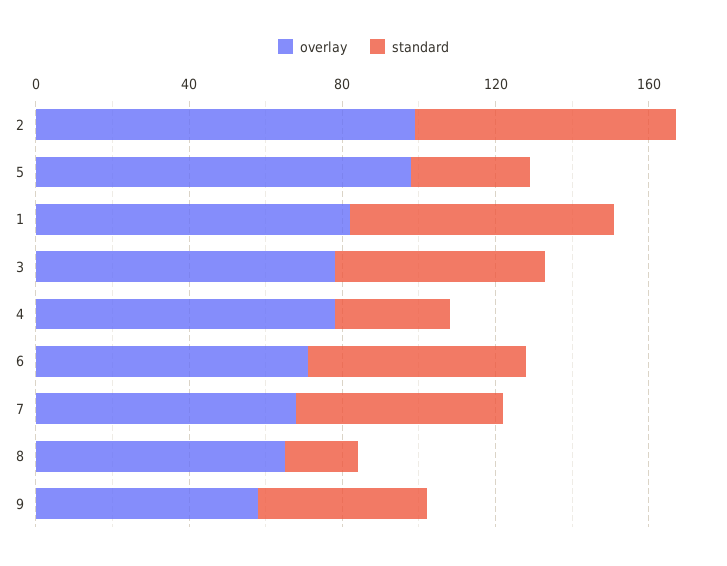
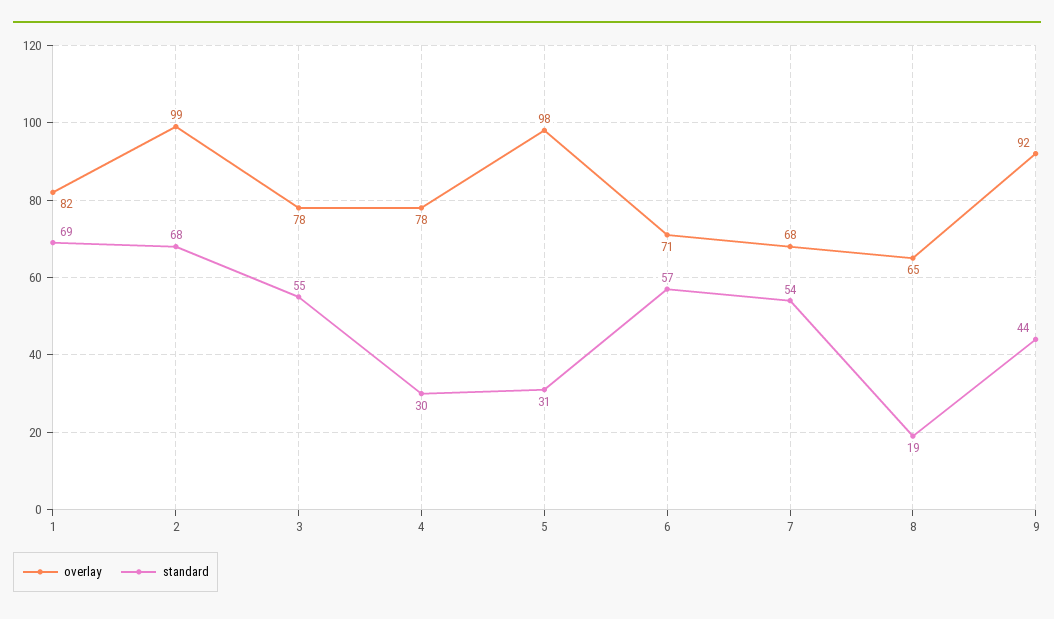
  {
    "overlay": {
      "2": 99,
      "5": 98,
      "1": 82,
      "3": 78,
      "4": 78,
      "6": 71,
      "7": 68,
      "8": 65,
-     "9": 60
+     "9": 92
    },
    "standard": {
      "2": 68,
      "5": 31,
      "1": 69,
      "3": 55,
      "4": 30,
      "6": 57,
      "7": 54,
      "8": 19,
      "9": 44
    }
  }

